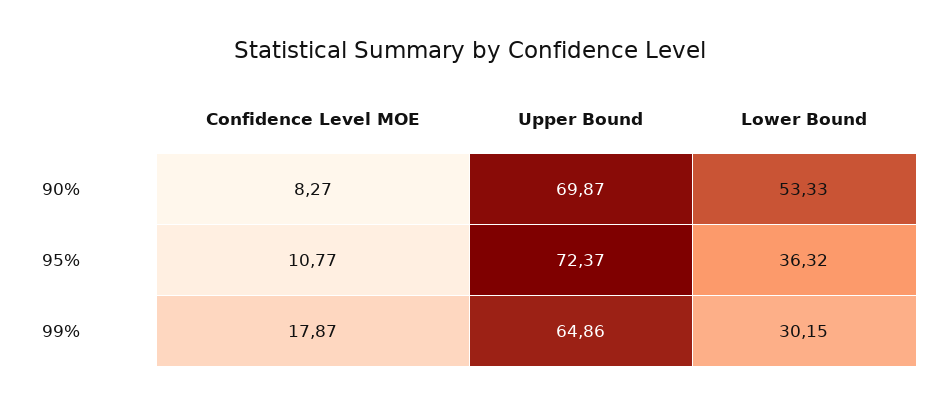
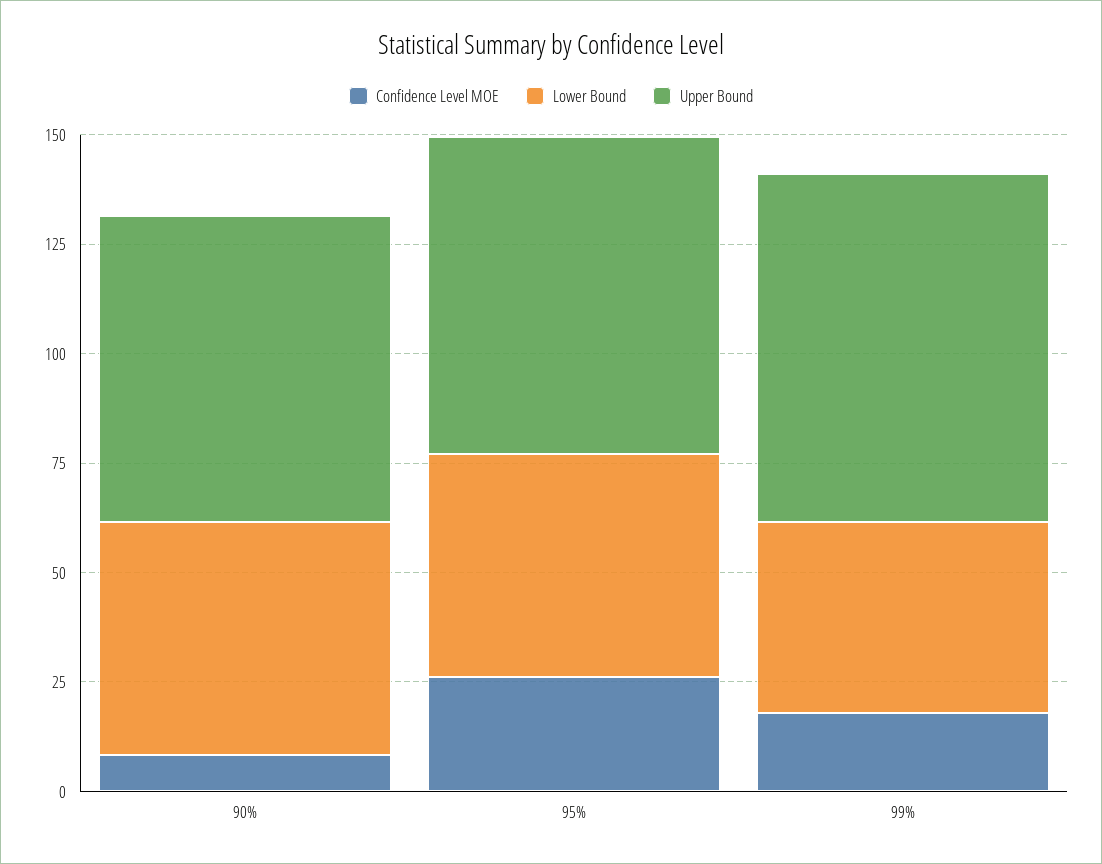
  {
    "Confidence Level MOE": {
      "90%": 8.27,
-     "95%": 10.77,
+     "95%": 25,
      "99%": 17.87
    },
    "Upper Bound": {
      "90%": 69.87,
      "95%": 72.37,
-     "99%": 64.86
+     "99%": 80
    },
    "Lower Bound": {
      "90%": 53.33,
-     "95%": 36.32,
+     "95%": 50,
-     "99%": 30.15
+     "99%": 45
    }
  }

